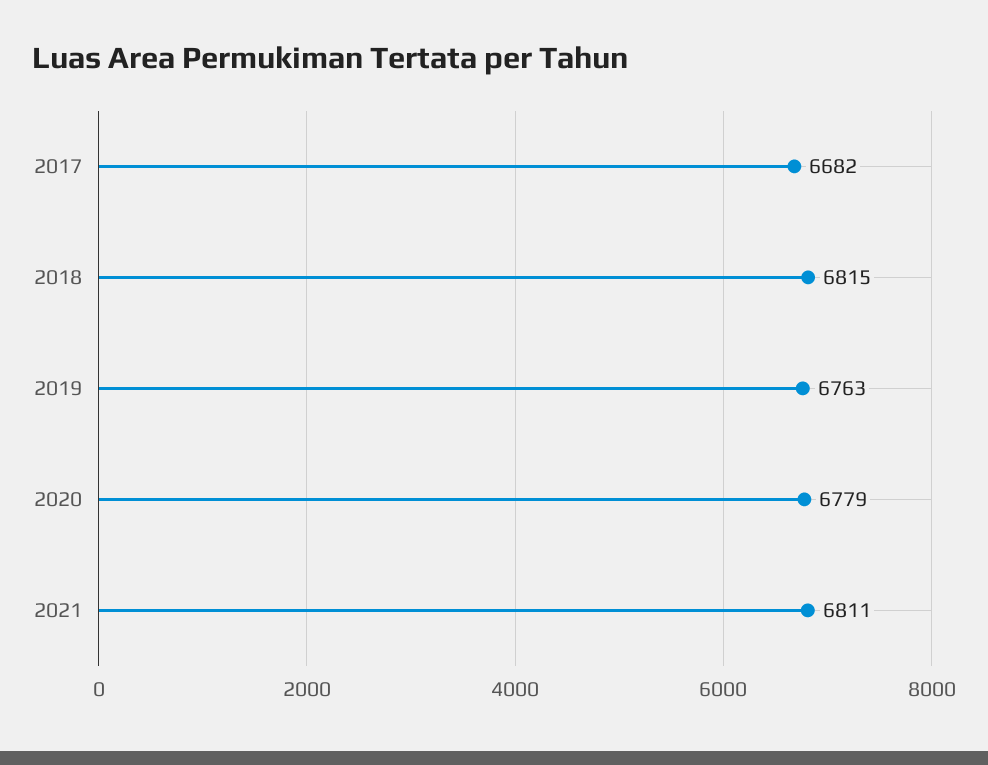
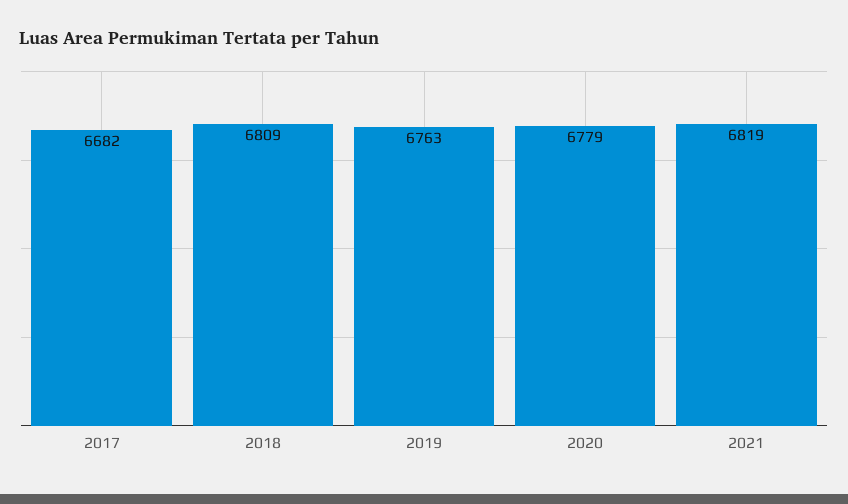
  {
    "2017": 6682,
-   "2018": 6815,
+   "2018": 6809,
    "2019": 6763,
    "2020": 6779,
-   "2021": 6811
+   "2021": 6819
  }

